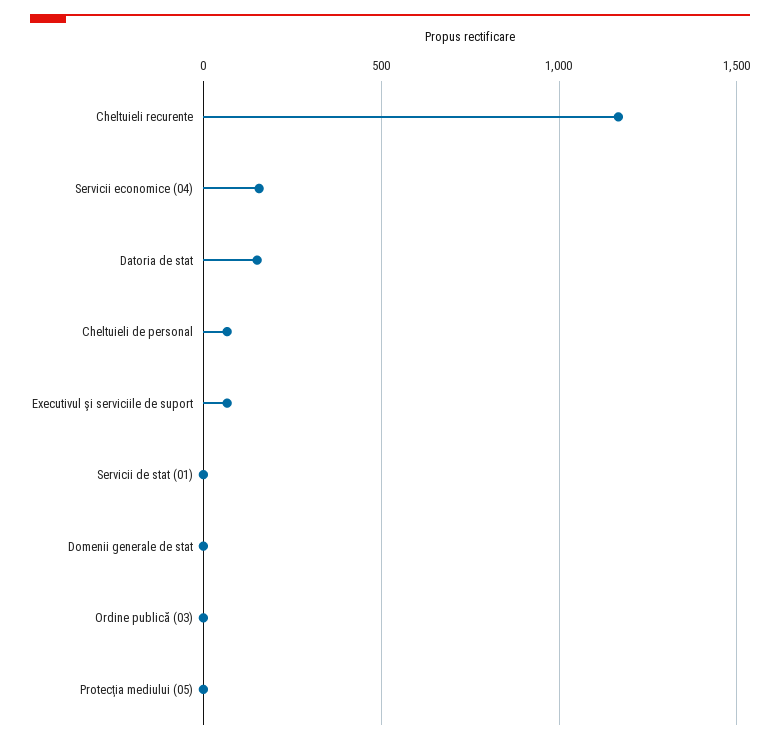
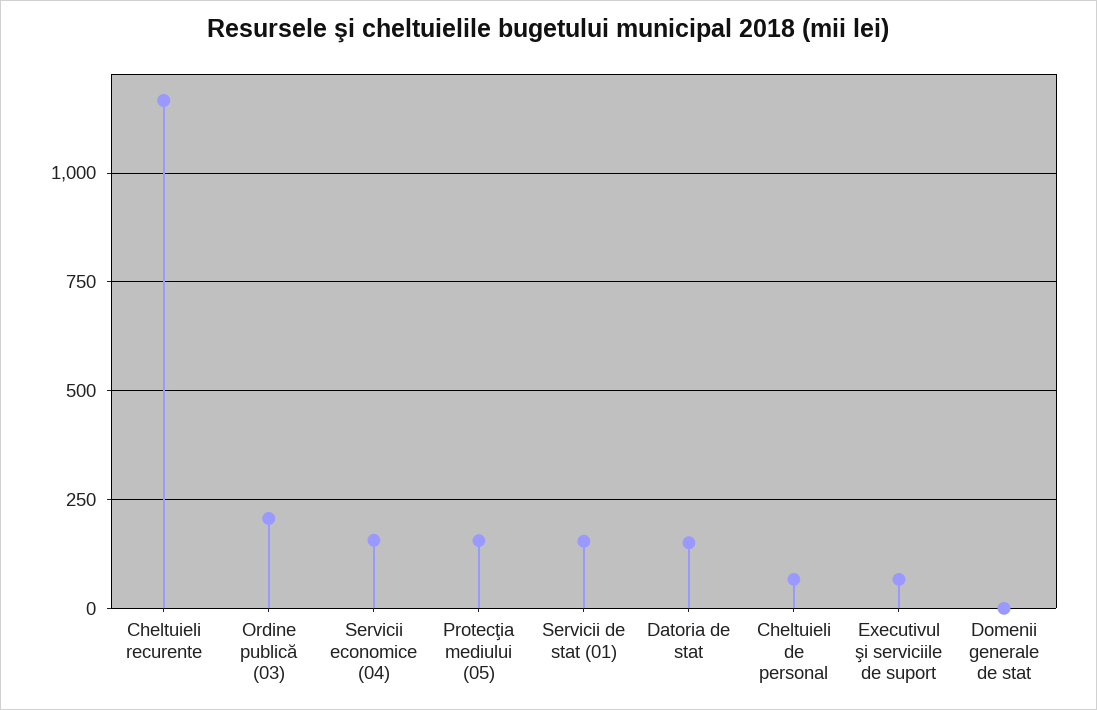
  {
    "Cheltuieli recurente": 1175,
    "Servicii economice (04)": 150,
    "Datoria de stat": 150,
    "Cheltuieli de personal": 75,
    "Executivul şi serviciile de suport": 75,
-   "Servicii de stat (01)": 0,
+   "Servicii de stat (01)": 150,
    "Domenii generale de stat": 0,
-   "Ordine publică (03)": 0,
+   "Ordine publică (03)": 200,
-   "Protecţia mediului (05)": 0
+   "Protecţia mediului (05)": 150
  }

